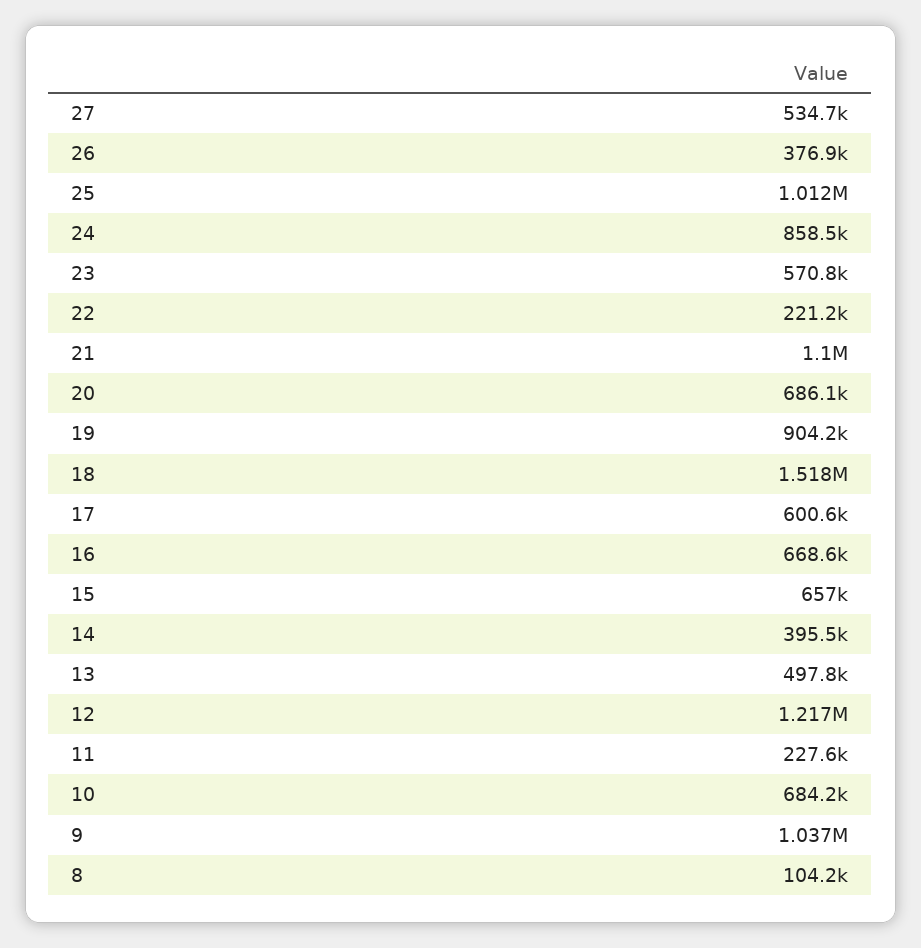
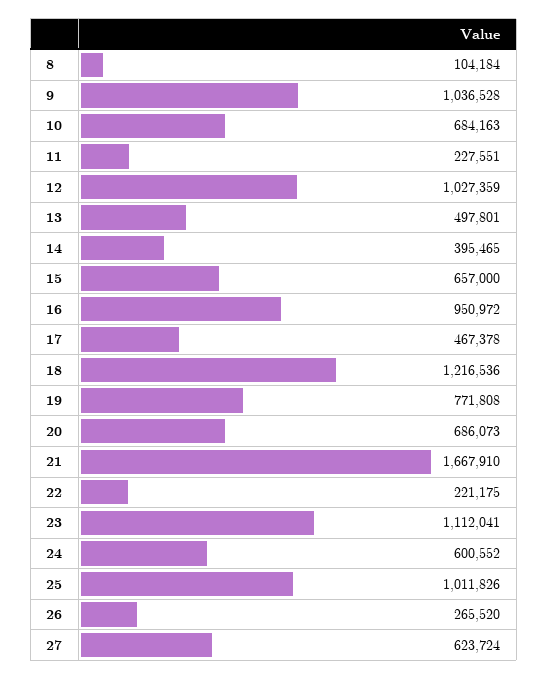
  {
-   "27": 534700,
+   "27": 623724,
-   "26": 376900,
+   "26": 265520,
    "25": 1011826,
-   "24": 858500,
+   "24": 600552,
-   "23": 570800,
+   "23": 1112041,
    "22": 221175,
-   "21": 1100000,
+   "21": 1667910,
    "20": 686073,
-   "19": 904200,
+   "19": 771808,
-   "18": 1518000,
+   "18": 1216536,
-   "17": 600600,
+   "17": 467378,
-   "16": 668600,
+   "16": 950972,
    "15": 657000,
    "14": 395465,
    "13": 497801,
-   "12": 1217000,
+   "12": 1027359,
    "11": 227551,
    "10": 684163,
    "9": 1036528,
    "8": 104184
  }

